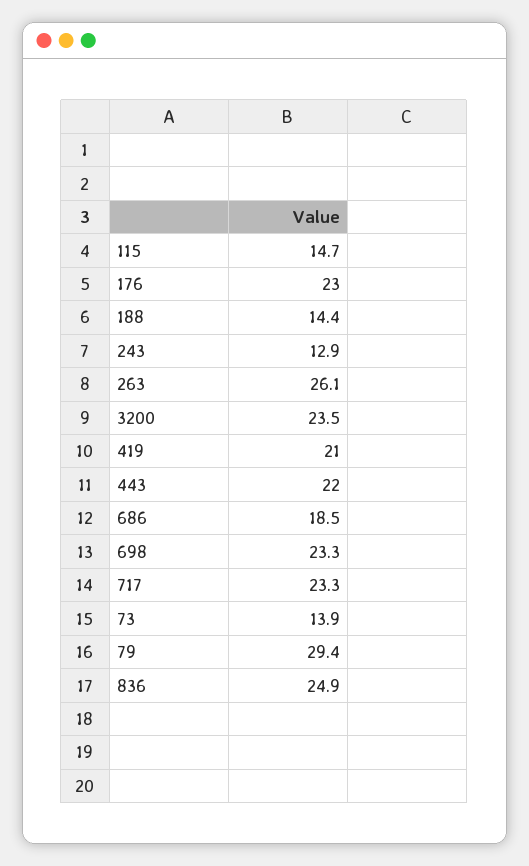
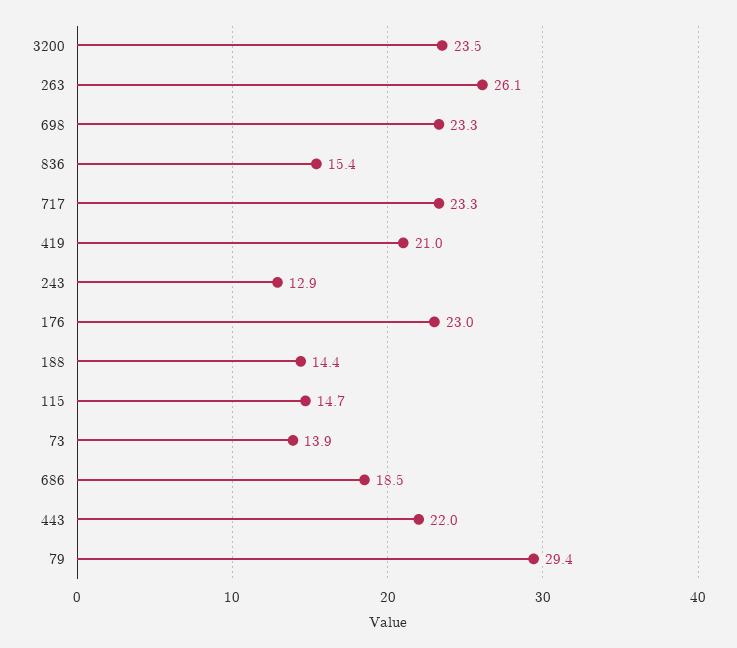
  {
    "115": 14.7,
    "176": 23,
    "188": 14.4,
    "243": 12.9,
    "263": 26.1,
    "3200": 23.5,
    "419": 21,
    "443": 22,
    "686": 18.5,
    "698": 23.3,
    "717": 23.3,
    "73": 13.9,
    "79": 29.4,
-   "836": 24.9
+   "836": 15.4
  }

